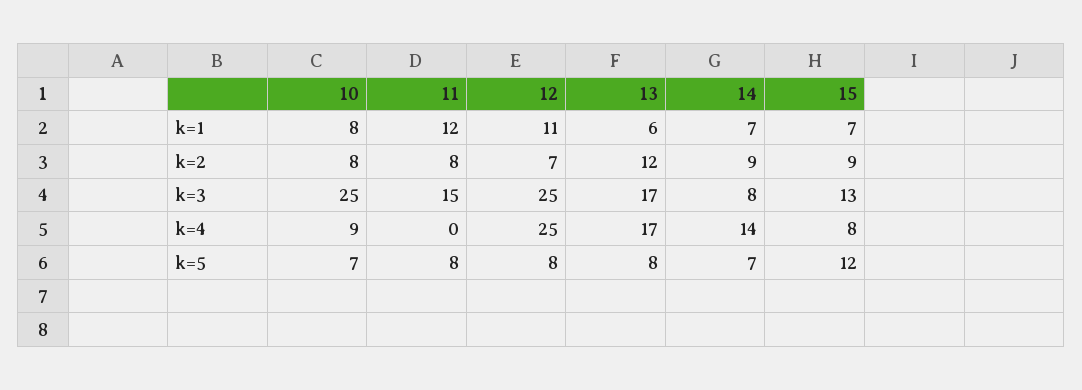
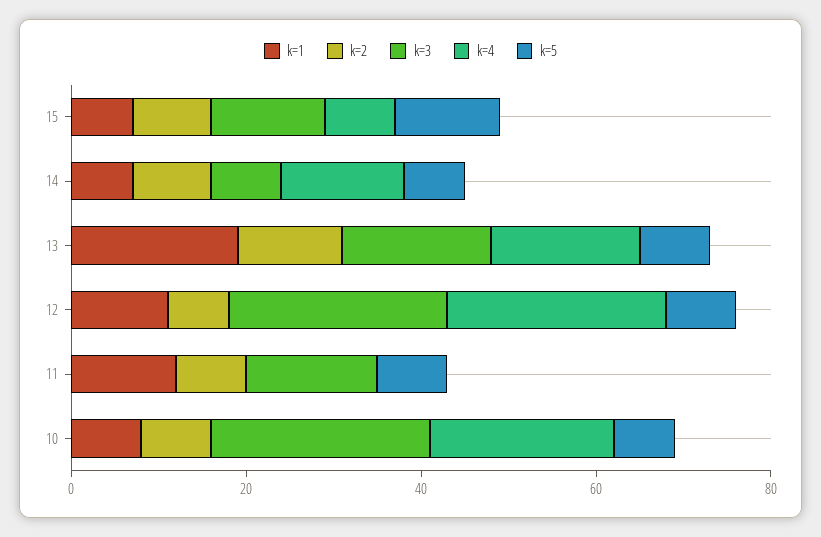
  {
    "k=1": {
      "10": 8,
      "11": 12,
      "12": 11,
-     "13": 6,
+     "13": 20,
      "14": 7,
      "15": 7
    },
    "k=2": {
      "10": 8,
      "11": 8,
      "12": 7,
      "13": 12,
      "14": 9,
      "15": 9
    },
    "k=3": {
      "10": 25,
      "11": 15,
      "12": 25,
      "13": 17,
      "14": 8,
      "15": 13
    },
    "k=4": {
-     "10": 9,
+     "10": 20,
      "11": 0,
      "12": 25,
      "13": 17,
      "14": 14,
      "15": 8
    },
    "k=5": {
      "10": 7,
      "11": 8,
      "12": 8,
      "13": 8,
      "14": 7,
      "15": 12
    }
  }

